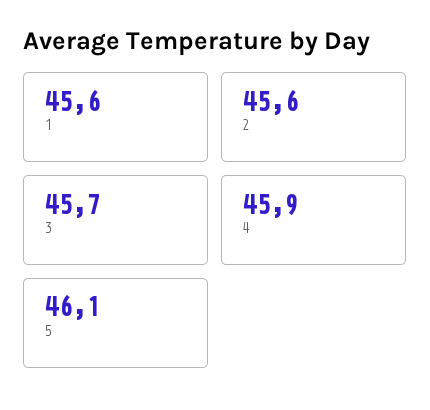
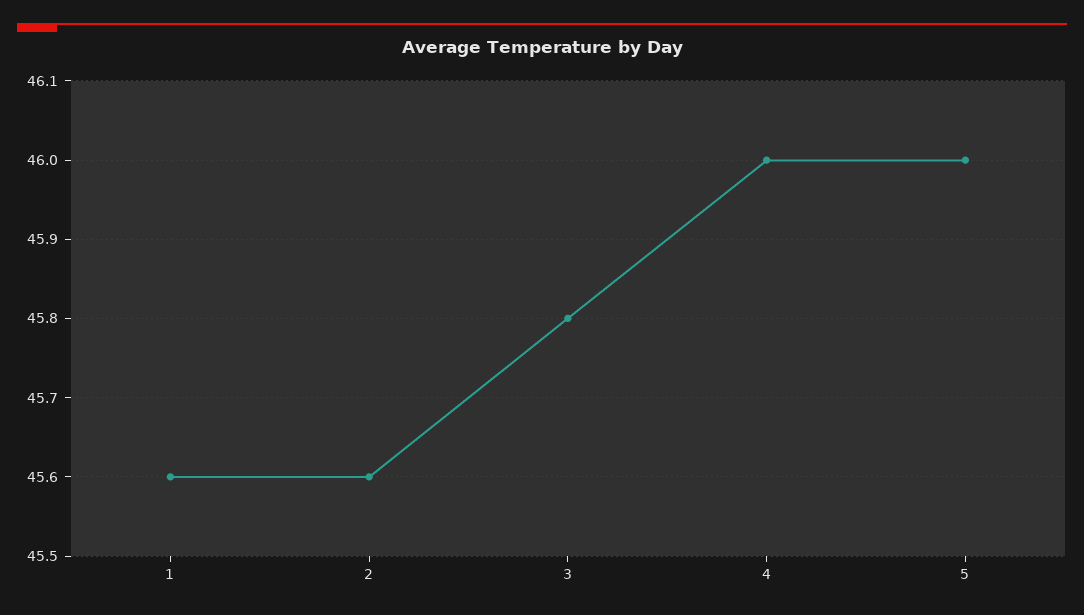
  {
    "1": 45.6,
    "2": 45.6,
-   "3": 45.7,
+   "3": 45.8,
-   "4": 45.9,
+   "4": 46,
-   "5": 46.1
+   "5": 46
  }

